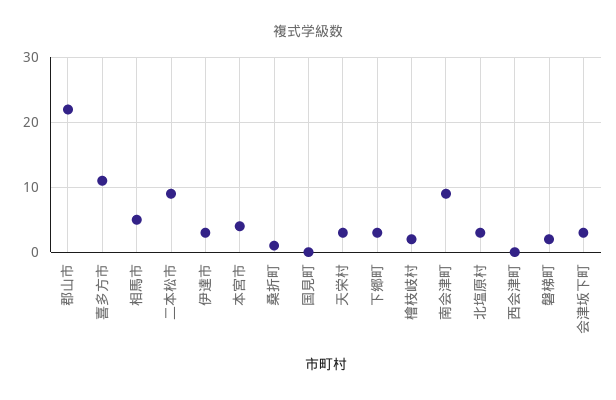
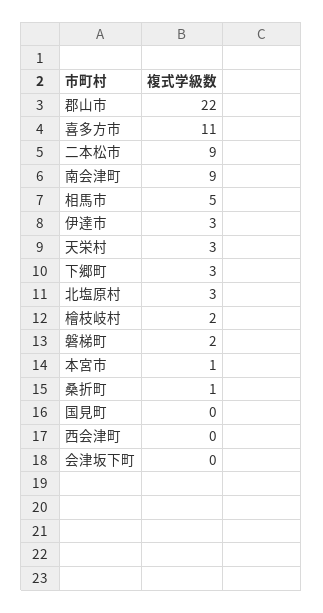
  {
    "郡山市": 22,
    "喜多方市": 11,
    "相馬市": 5,
    "二本松市": 9,
    "伊達市": 3,
-   "本宮市": 4,
+   "本宮市": 1,
    "桑折町": 1,
    "国見町": 0,
    "天栄村": 3,
    "下郷町": 3,
    "檜枝岐村": 2,
    "南会津町": 9,
    "北塩原村": 3,
    "西会津町": 0,
    "磐梯町": 2,
-   "会津坂下町": 3
+   "会津坂下町": 0
  }

